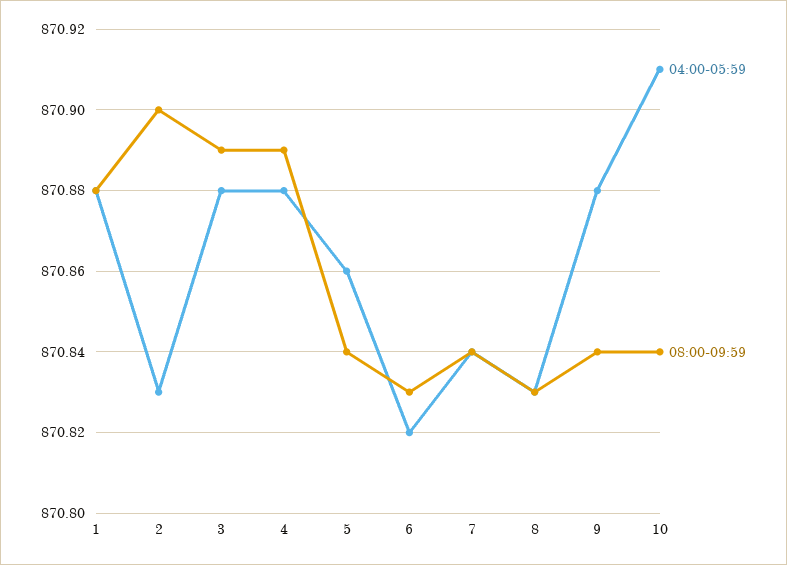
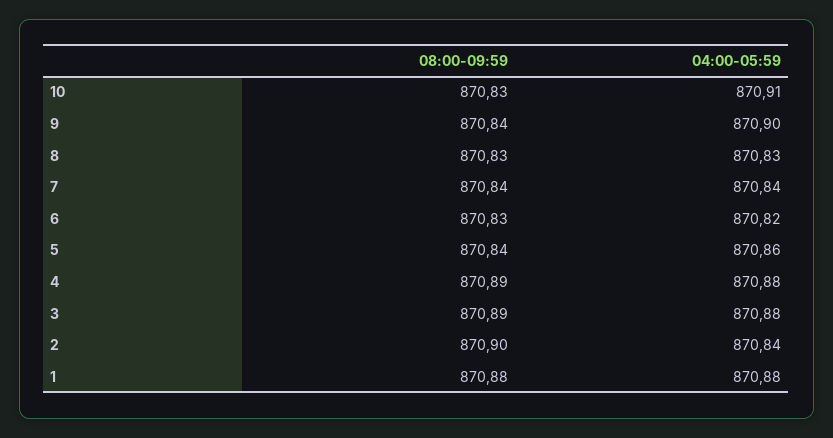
  {
    "04:00-05:59": {
      "1": 870.88,
-     "2": 870.83,
+     "2": 870.84,
      "3": 870.88,
      "4": 870.88,
      "5": 870.86,
      "6": 870.82,
      "7": 870.84,
      "8": 870.83,
-     "9": 870.88,
+     "9": 870.9,
      "10": 870.91
    },
    "08:00-09:59": {
      "1": 870.88,
      "2": 870.9,
      "3": 870.89,
      "4": 870.89,
      "5": 870.84,
      "6": 870.83,
      "7": 870.84,
      "8": 870.83,
      "9": 870.84,
-     "10": 870.84
+     "10": 870.83
    }
  }

